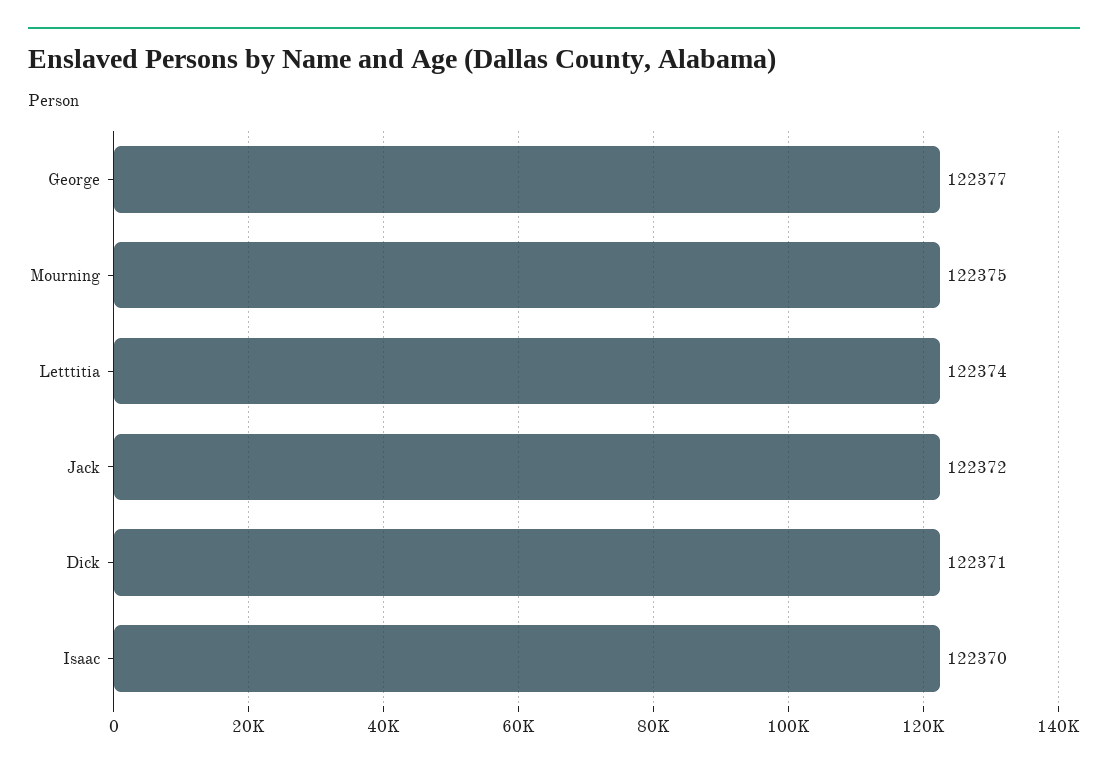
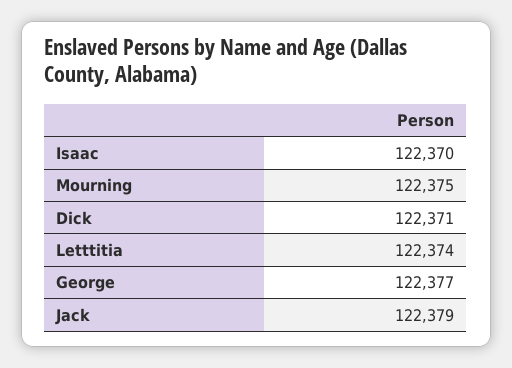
  {
    "George": 122377,
    "Mourning": 122375,
    "Letttitia": 122374,
-   "Jack": 122372,
+   "Jack": 122379,
    "Dick": 122371,
    "Isaac": 122370
  }

